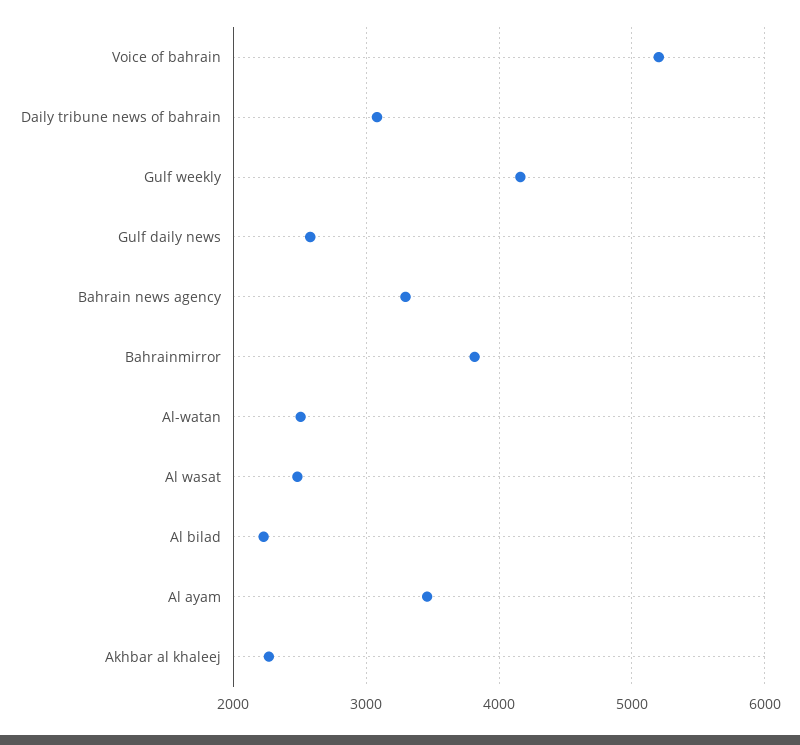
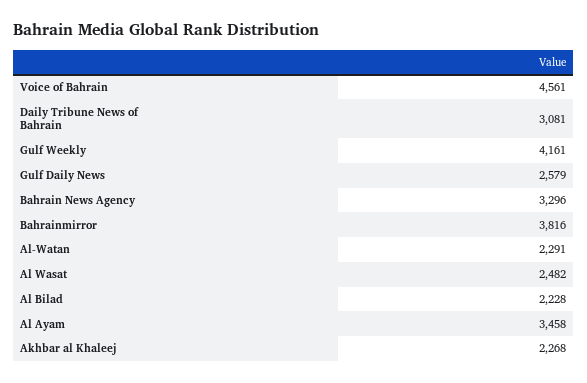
  {
-   "Voice of bahrain": 5200,
+   "Voice of bahrain": 4561,
    "Daily tribune news of bahrain": 3081,
    "Gulf weekly": 4161,
    "Gulf daily news": 2579,
    "Bahrain news agency": 3296,
    "Bahrainmirror": 3816,
-   "Al-watan": 2500,
+   "Al-watan": 2291,
    "Al wasat": 2482,
    "Al bilad": 2228,
    "Al ayam": 3458,
    "Akhbar al khaleej": 2268
  }

